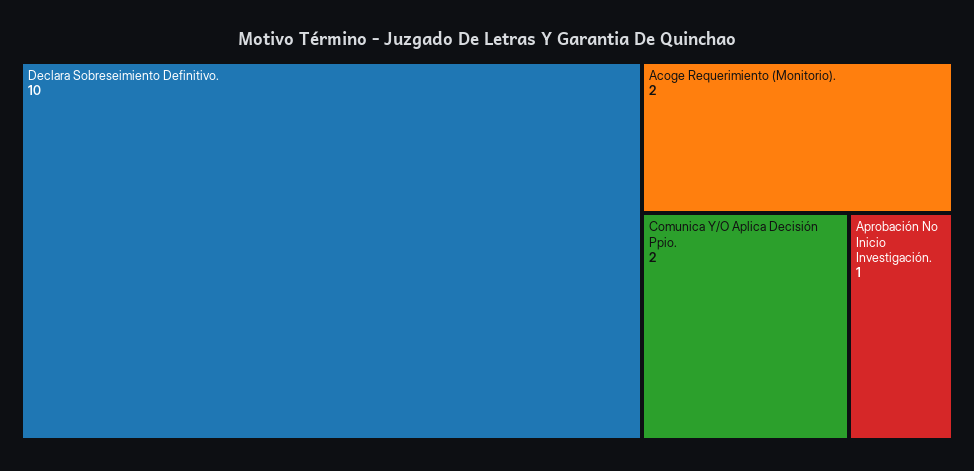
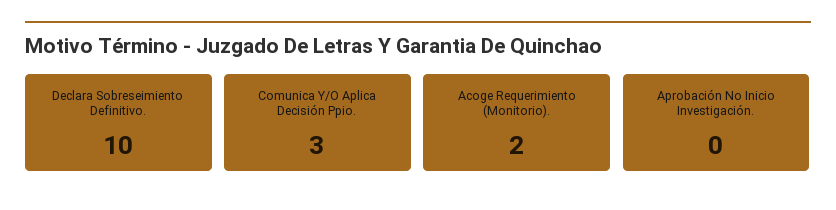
  {
    "Declara Sobreseimiento Definitivo.": 10,
    "Acoge Requerimiento (Monitorio).": 2,
-   "Comunica Y/O Aplica Decisión Ppio.": 2,
+   "Comunica Y/O Aplica Decisión Ppio.": 3,
-   "Aprobación No Inicio Investigación.": 1
+   "Aprobación No Inicio Investigación.": 0
  }

